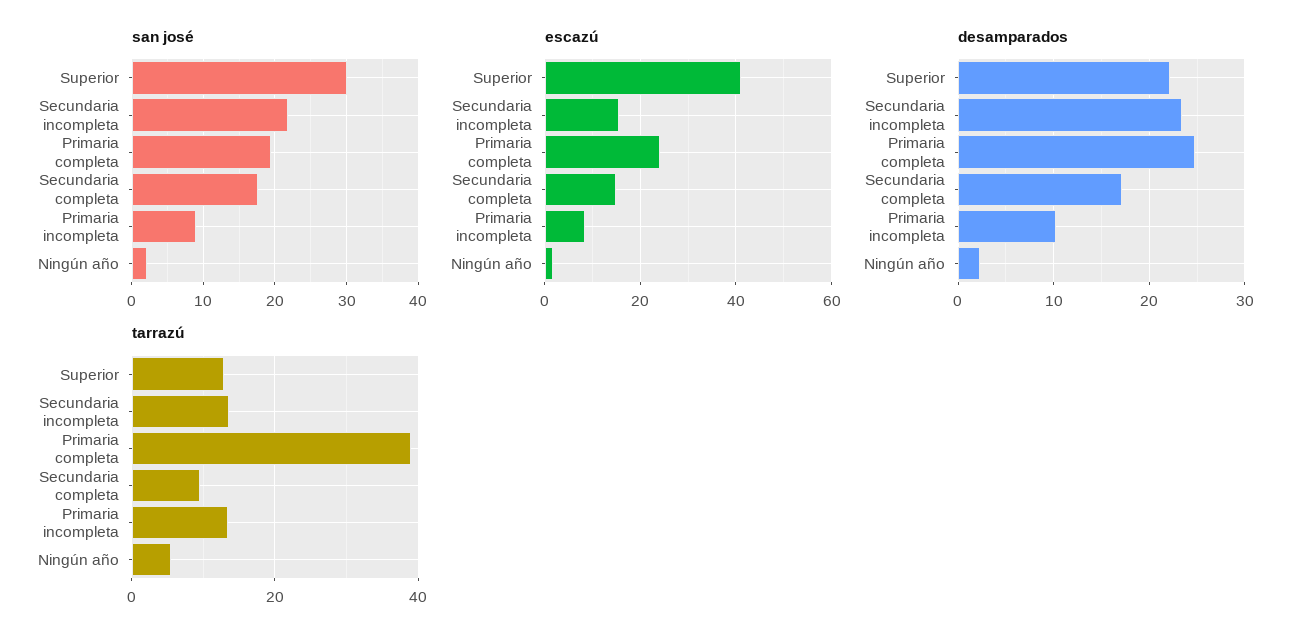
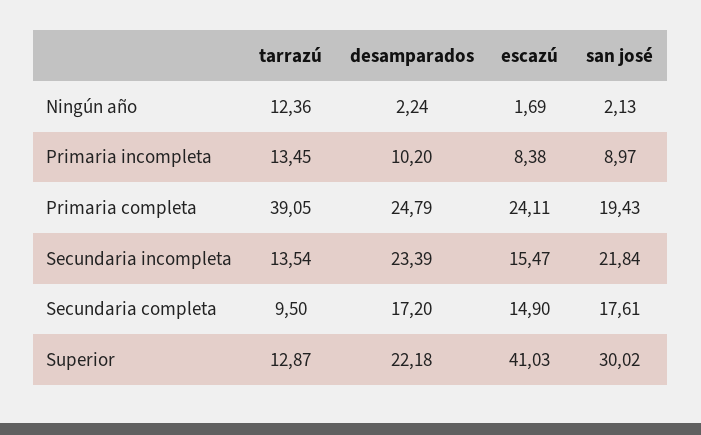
  {
    "san josé": {
      "Superior": 30.02,
      "Secundaria incompleta": 21.84,
      "Primaria completa": 19.43,
      "Secundaria completa": 17.61,
      "Primaria incompleta": 8.97,
      "Ningún año": 2.13
    },
    "escazú": {
      "Superior": 41.03,
      "Secundaria incompleta": 15.47,
      "Primaria completa": 24.11,
      "Secundaria completa": 14.9,
      "Primaria incompleta": 8.38,
      "Ningún año": 1.69
    },
    "desamparados": {
      "Superior": 22.18,
      "Secundaria incompleta": 23.39,
      "Primaria completa": 24.79,
      "Secundaria completa": 17.2,
      "Primaria incompleta": 10.2,
      "Ningún año": 2.24
    },
    "tarrazú": {
      "Superior": 12.87,
      "Secundaria incompleta": 13.54,
      "Primaria completa": 39.05,
      "Secundaria completa": 9.5,
      "Primaria incompleta": 13.45,
-     "Ningún año": 6
+     "Ningún año": 12.36
    }
  }

